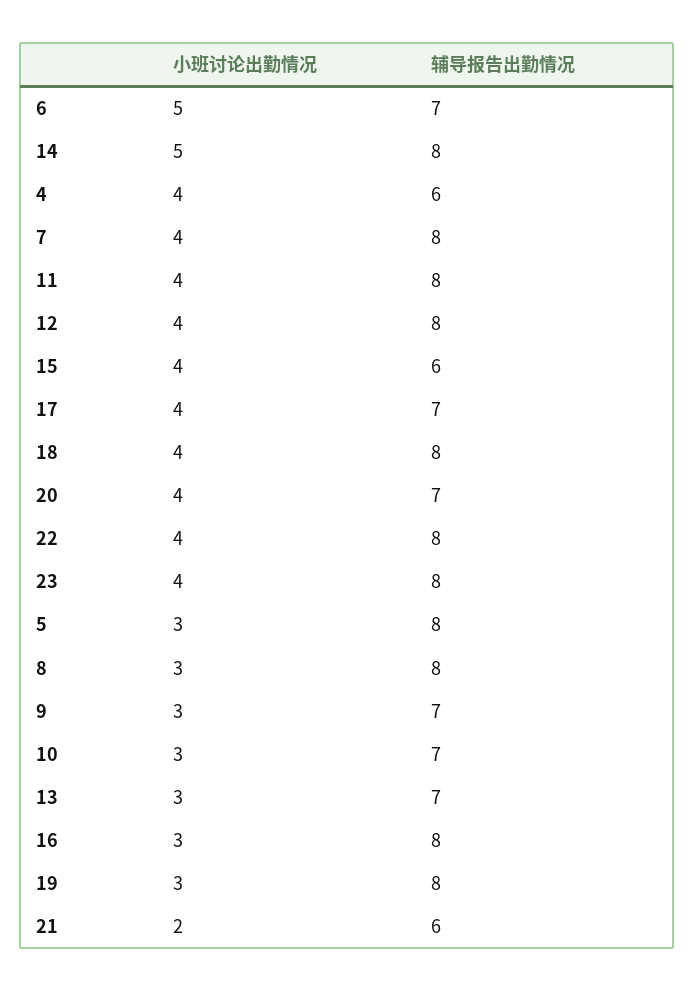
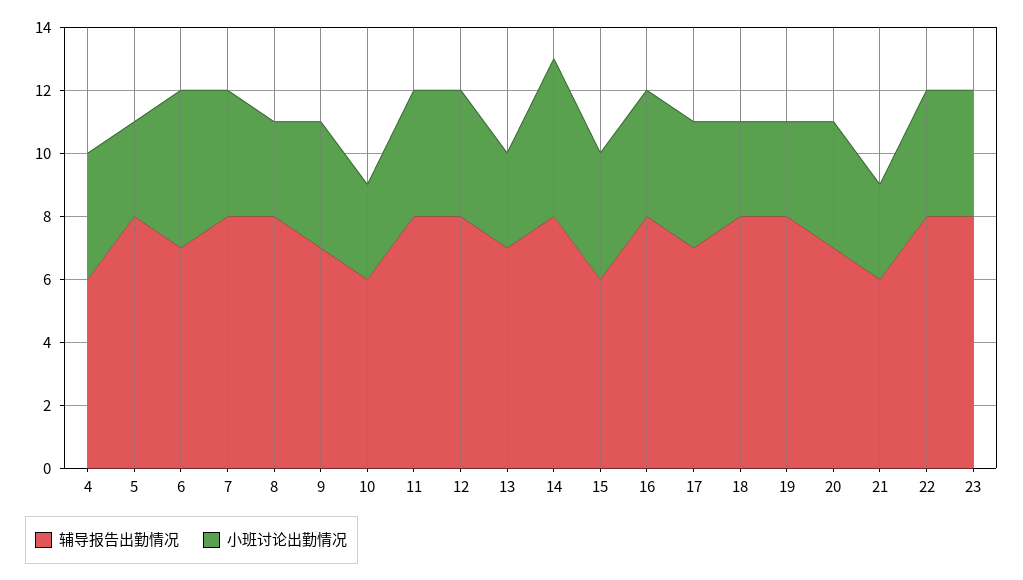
  {
    "小班讨论出勤情况": {
      "6": 5,
      "14": 5,
      "4": 4,
      "7": 4,
      "11": 4,
      "12": 4,
      "15": 4,
      "17": 4,
-     "18": 4,
+     "18": 3,
      "20": 4,
      "22": 4,
      "23": 4,
      "5": 3,
      "8": 3,
-     "9": 3,
+     "9": 4,
      "10": 3,
      "13": 3,
-     "16": 3,
+     "16": 4,
      "19": 3,
-     "21": 2
+     "21": 3
    },
    "辅导报告出勤情况": {
      "6": 7,
      "14": 8,
      "4": 6,
      "7": 8,
      "11": 8,
      "12": 8,
      "15": 6,
      "17": 7,
      "18": 8,
      "20": 7,
      "22": 8,
      "23": 8,
      "5": 8,
      "8": 8,
      "9": 7,
-     "10": 7,
+     "10": 6,
      "13": 7,
      "16": 8,
      "19": 8,
      "21": 6
    }
  }

